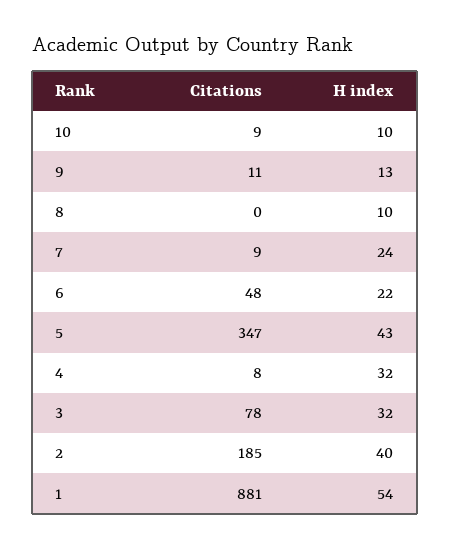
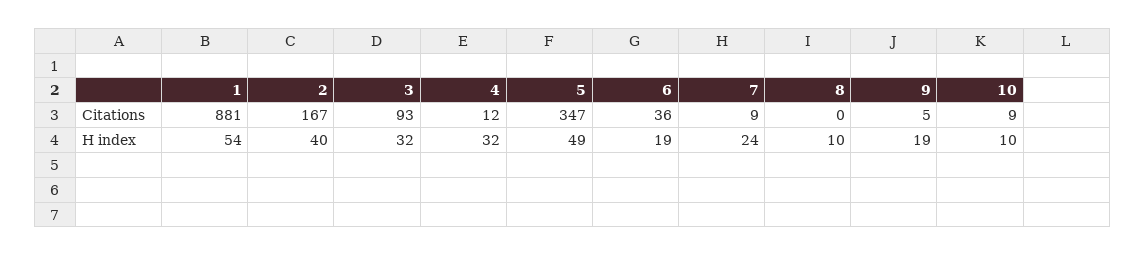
  {
    "Citations": {
      "10": 9,
-     "9": 11,
+     "9": 5,
      "8": 0,
      "7": 9,
-     "6": 48,
+     "6": 36,
      "5": 347,
-     "4": 8,
+     "4": 12,
-     "3": 78,
+     "3": 93,
-     "2": 185,
+     "2": 167,
      "1": 881
    },
    "H index": {
      "10": 10,
-     "9": 13,
+     "9": 19,
      "8": 10,
      "7": 24,
-     "6": 22,
+     "6": 19,
-     "5": 43,
+     "5": 49,
      "4": 32,
      "3": 32,
      "2": 40,
      "1": 54
    }
  }

